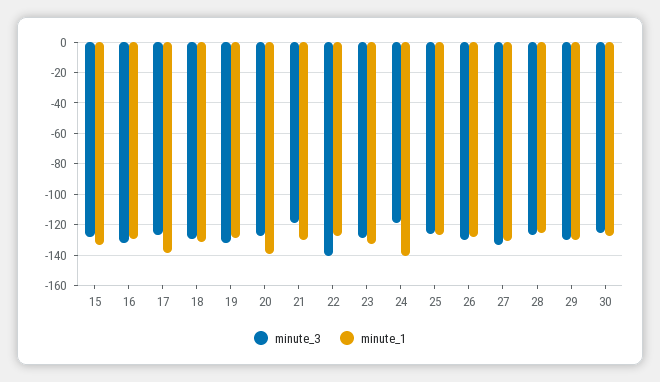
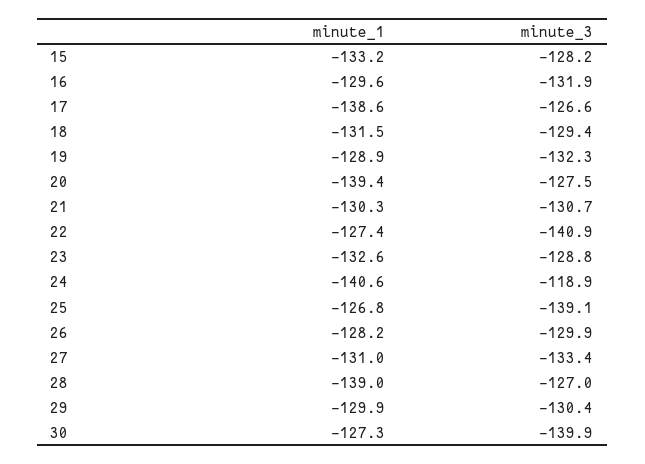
  {
    "minute_3": {
      "15": -128.2,
      "16": -131.9,
      "17": -126.6,
      "18": -129.4,
      "19": -132.3,
      "20": -127.5,
-     "21": -120,
+     "21": -130.7,
      "22": -140.9,
      "23": -128.8,
      "24": -118.9,
-     "25": -125,
+     "25": -139.1,
      "26": -129.9,
      "27": -133.4,
      "28": -127,
      "29": -130.4,
-     "30": -125
+     "30": -139.9
    },
    "minute_1": {
      "15": -133.2,
      "16": -129.6,
      "17": -138.6,
      "18": -131.5,
      "19": -128.9,
      "20": -139.4,
      "21": -130.3,
      "22": -127.4,
      "23": -132.6,
      "24": -140.6,
      "25": -126.8,
      "26": -128.2,
      "27": -131,
-     "28": -125,
+     "28": -139,
      "29": -129.9,
      "30": -127.3
    }
  }

